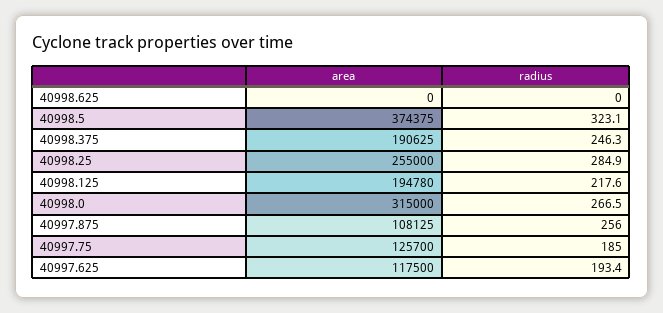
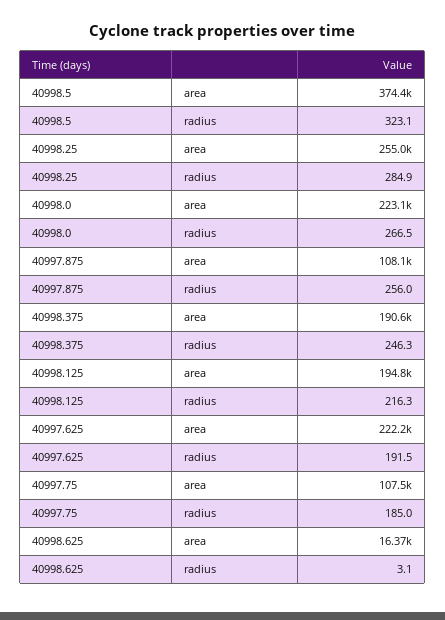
  {
    "area": {
-     "40998.625": 0,
+     "40998.625": 16370,
      "40998.5": 374375,
      "40998.375": 190625,
      "40998.25": 255000,
      "40998.125": 194780,
-     "40998.0": 315000,
+     "40998.0": 223100,
      "40997.875": 108125,
-     "40997.75": 125700,
+     "40997.75": 107500,
-     "40997.625": 117500
+     "40997.625": 222200
    },
    "radius": {
-     "40998.625": 0,
+     "40998.625": 3.1,
      "40998.5": 323.1,
      "40998.375": 246.3,
      "40998.25": 284.9,
-     "40998.125": 217.6,
+     "40998.125": 216.3,
      "40998.0": 266.5,
      "40997.875": 256,
      "40997.75": 185,
-     "40997.625": 193.4
+     "40997.625": 191.5
    }
  }

